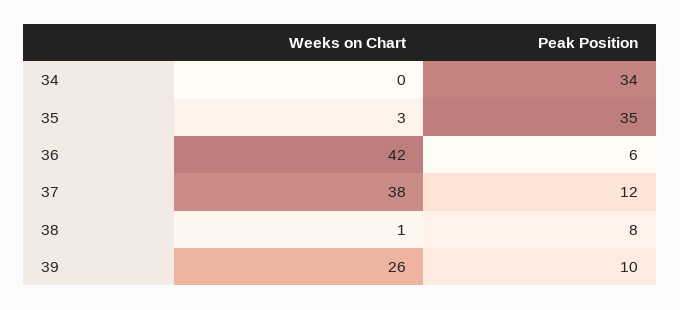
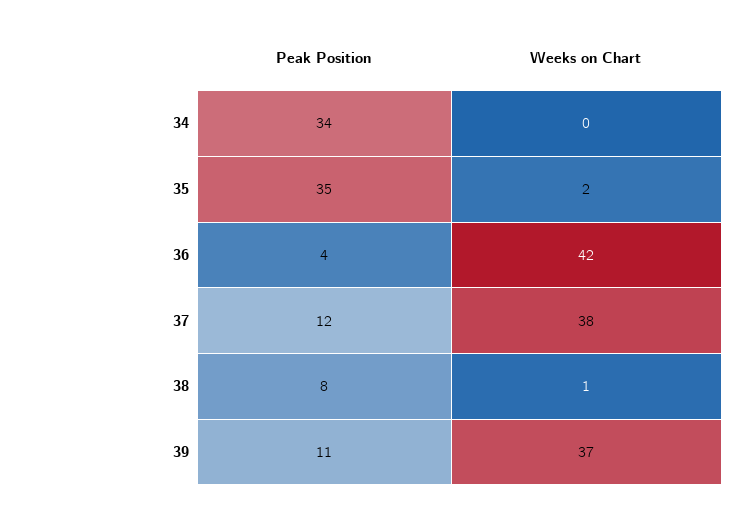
  {
    "Weeks on Chart": {
      "34": 0,
-     "35": 3,
+     "35": 2,
      "36": 42,
      "37": 38,
      "38": 1,
-     "39": 26
+     "39": 37
    },
    "Peak Position": {
      "34": 34,
      "35": 35,
-     "36": 6,
+     "36": 4,
      "37": 12,
      "38": 8,
-     "39": 10
+     "39": 11
    }
  }

